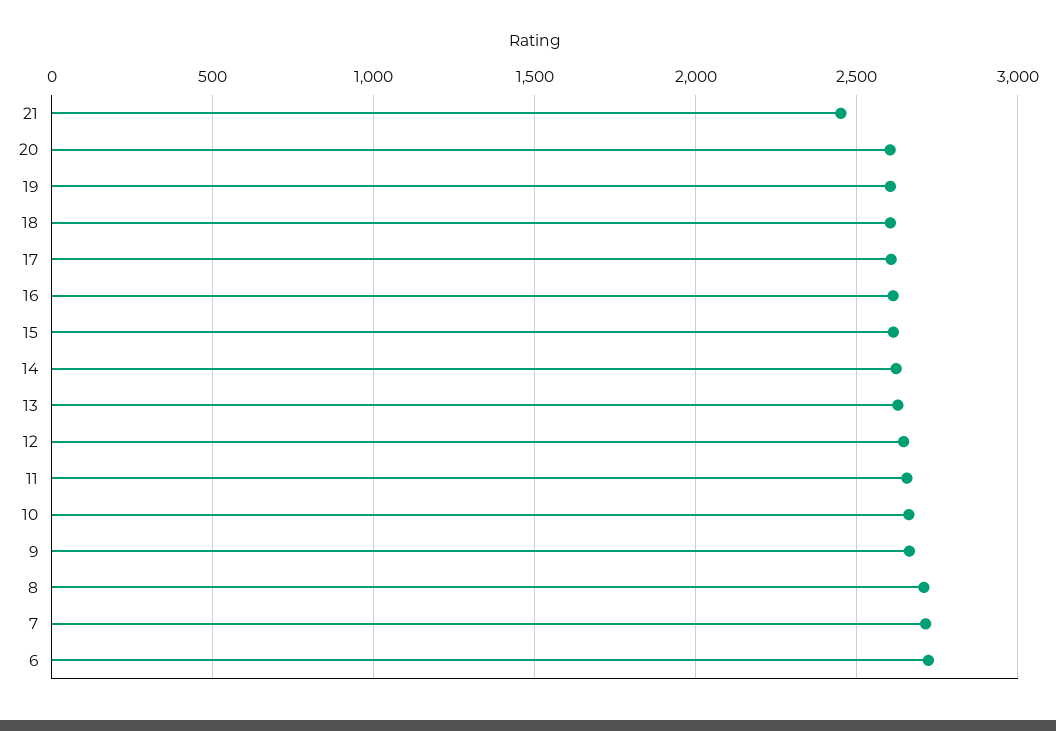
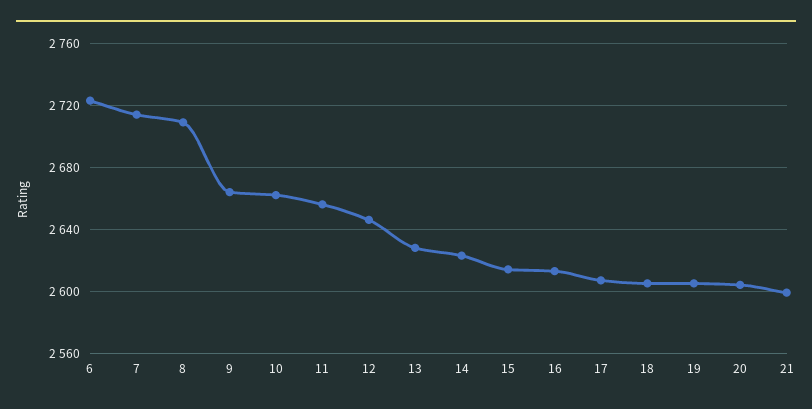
  {
-   "21": 2450,
+   "21": 2600,
    "20": 2605,
    "19": 2605,
    "18": 2605,
    "17": 2605,
    "16": 2615,
    "15": 2615,
    "14": 2625,
    "13": 2630,
    "12": 2645,
    "11": 2655,
    "10": 2660,
    "9": 2665,
    "8": 2710,
    "7": 2715,
    "6": 2725
  }

